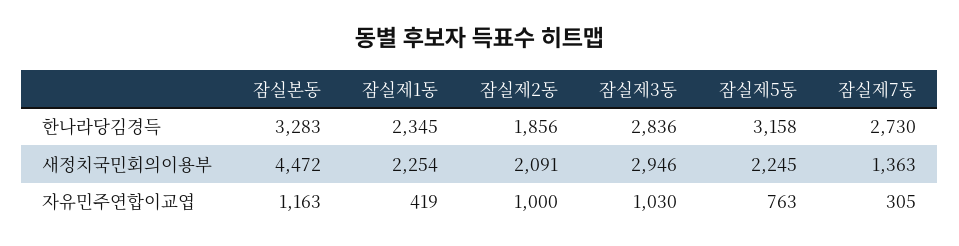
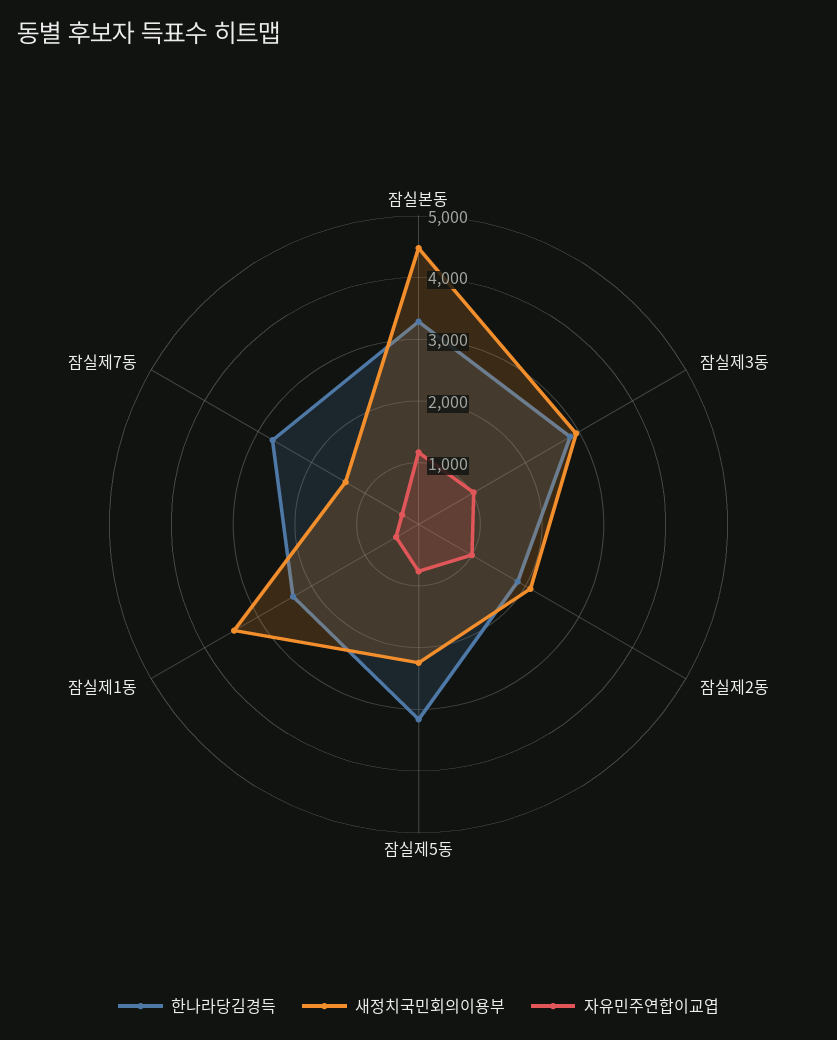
  {
    "한나라당김경득": {
      "잠실본동": 3283,
      "잠실제1동": 2345,
      "잠실제2동": 1856,
      "잠실제3동": 2836,
      "잠실제5동": 3158,
      "잠실제7동": 2730
    },
    "새정치국민회의이용부": {
      "잠실본동": 4472,
-     "잠실제1동": 2254,
+     "잠실제1동": 3400,
      "잠실제2동": 2091,
      "잠실제3동": 2946,
      "잠실제5동": 2245,
      "잠실제7동": 1363
    },
    "자유민주연합이교엽": {
      "잠실본동": 1163,
      "잠실제1동": 419,
      "잠실제2동": 1000,
      "잠실제3동": 1030,
      "잠실제5동": 763,
      "잠실제7동": 305
    }
  }

